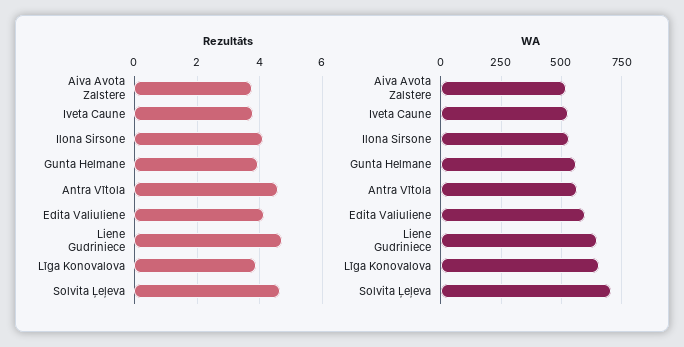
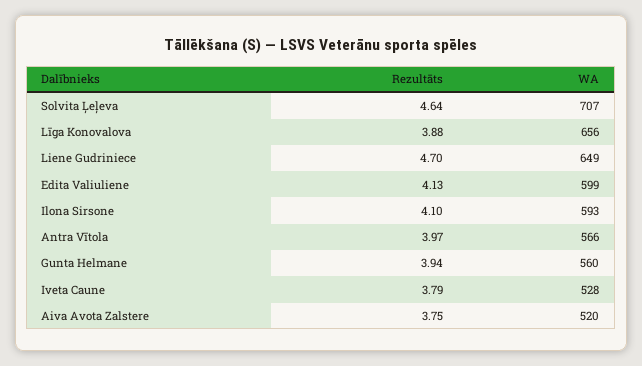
  {
    "Rezultāts": {
      "Aiva Avota Zalstere": 3.75,
      "Iveta Caune": 3.79,
      "Ilona Sirsone": 4.1,
      "Gunta Helmane": 3.94,
-     "Antra Vītola": 4.6,
+     "Antra Vītola": 3.97,
      "Edita Valiuliene": 4.13,
      "Liene Gudriniece": 4.7,
      "Līga Konovalova": 3.88,
      "Solvita Ļeļeva": 4.64
    },
    "WA": {
      "Aiva Avota Zalstere": 520,
      "Iveta Caune": 528,
-     "Ilona Sirsone": 525,
+     "Ilona Sirsone": 593,
      "Gunta Helmane": 560,
      "Antra Vītola": 566,
      "Edita Valiuliene": 599,
      "Liene Gudriniece": 649,
      "Līga Konovalova": 656,
      "Solvita Ļeļeva": 707
    }
  }

